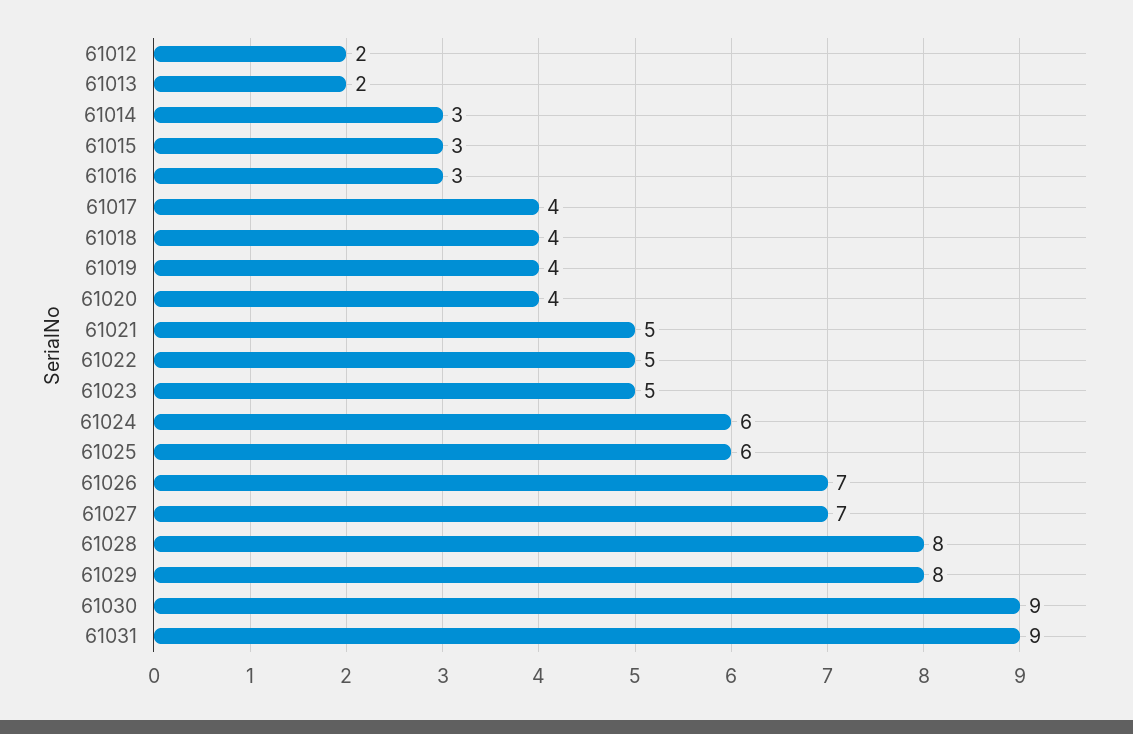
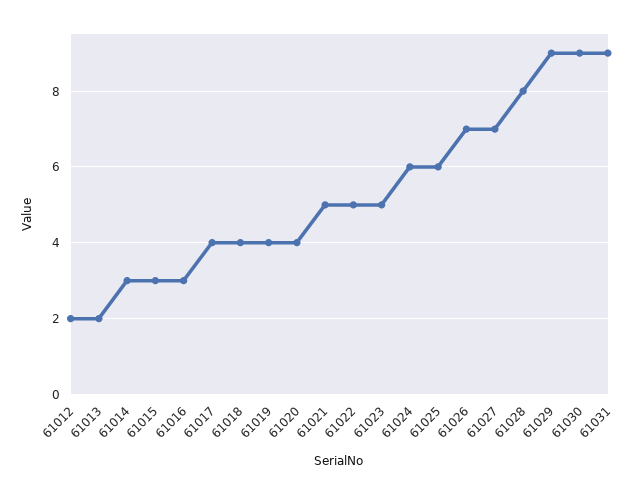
  {
    "61012": 2,
    "61013": 2,
    "61014": 3,
    "61015": 3,
    "61016": 3,
    "61017": 4,
    "61018": 4,
    "61019": 4,
    "61020": 4,
    "61021": 5,
    "61022": 5,
    "61023": 5,
    "61024": 6,
    "61025": 6,
    "61026": 7,
    "61027": 7,
    "61028": 8,
-   "61029": 8,
+   "61029": 9,
    "61030": 9,
    "61031": 9
  }

